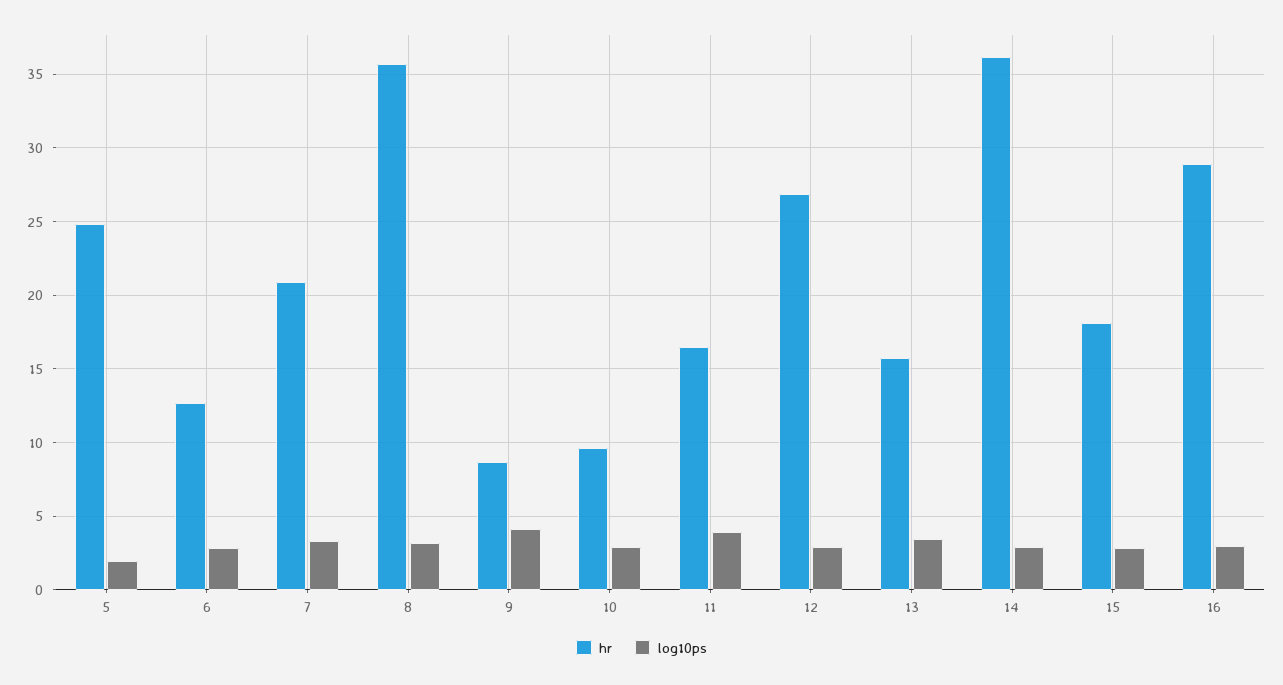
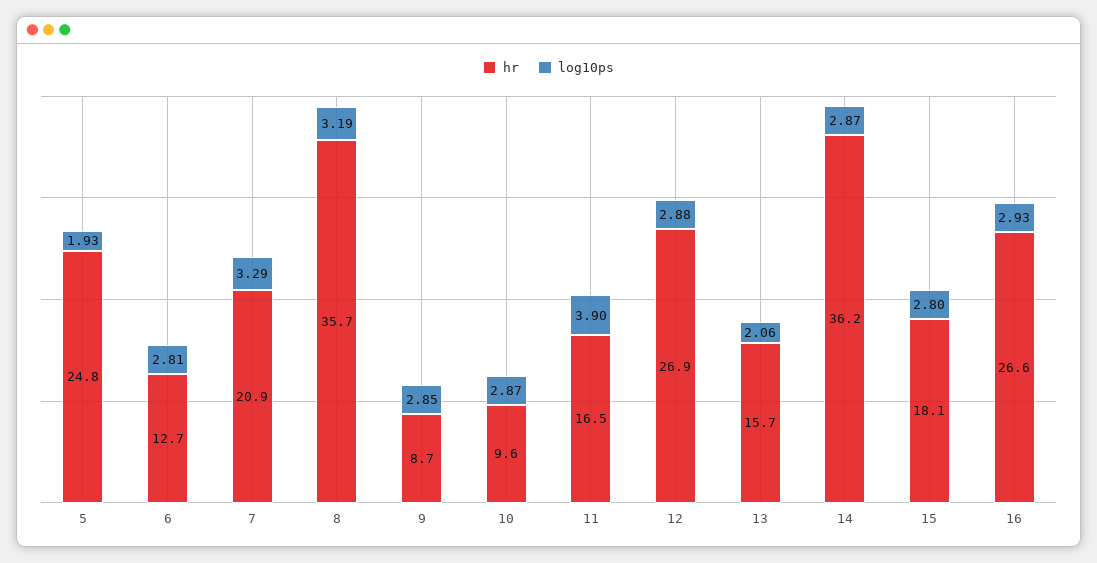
  {
    "hr": {
      "5": 24.8,
      "6": 12.7,
      "7": 20.9,
      "8": 35.7,
      "9": 8.7,
      "10": 9.6,
      "11": 16.5,
      "12": 26.9,
      "13": 15.7,
      "14": 36.2,
      "15": 18.1,
-     "16": 29
+     "16": 26.6
    },
    "log10ps": {
      "5": 1.93,
      "6": 2.81,
      "7": 3.29,
      "8": 3.19,
-     "9": 4,
+     "9": 2.85,
      "10": 2.87,
      "11": 3.9,
      "12": 2.88,
-     "13": 3.5,
+     "13": 2.06,
      "14": 2.87,
      "15": 2.8,
      "16": 2.93
    }
  }

